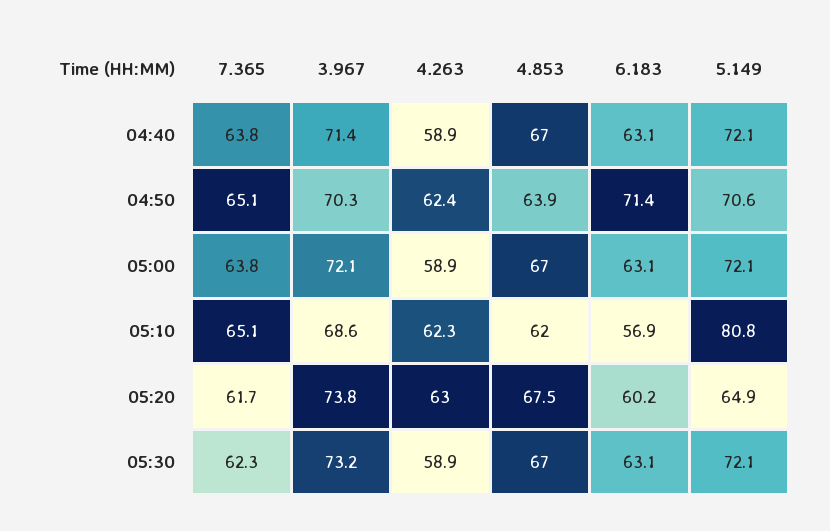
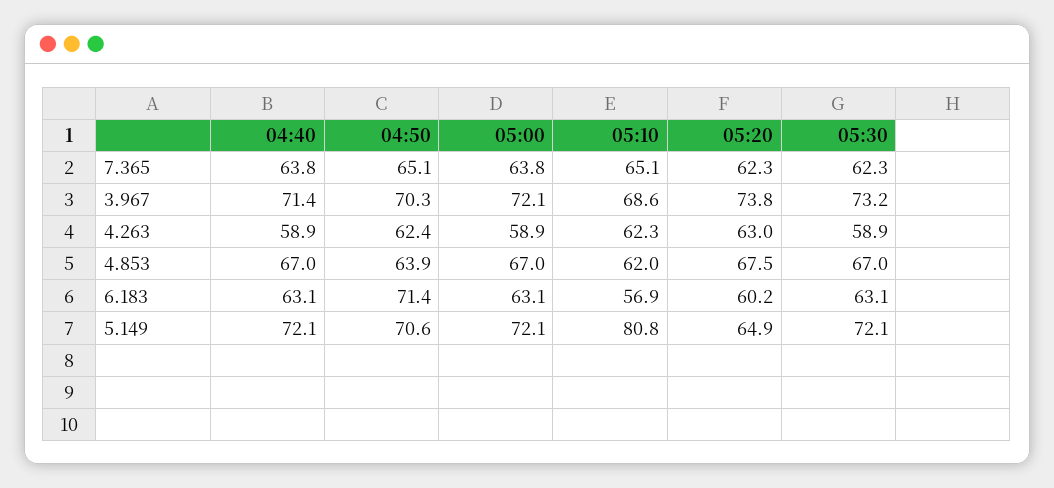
  {
    "7.365": {
      "04:40": 63.8,
      "04:50": 65.1,
      "05:00": 63.8,
      "05:10": 65.1,
-     "05:20": 61.7,
+     "05:20": 62.3,
      "05:30": 62.3
    },
    "3.967": {
      "04:40": 71.4,
      "04:50": 70.3,
      "05:00": 72.1,
      "05:10": 68.6,
      "05:20": 73.8,
      "05:30": 73.2
    },
    "4.263": {
      "04:40": 58.9,
      "04:50": 62.4,
      "05:00": 58.9,
      "05:10": 62.3,
      "05:20": 63,
      "05:30": 58.9
    },
    "4.853": {
      "04:40": 67,
      "04:50": 63.9,
      "05:00": 67,
      "05:10": 62,
      "05:20": 67.5,
      "05:30": 67
    },
    "6.183": {
      "04:40": 63.1,
      "04:50": 71.4,
      "05:00": 63.1,
      "05:10": 56.9,
      "05:20": 60.2,
      "05:30": 63.1
    },
    "5.149": {
      "04:40": 72.1,
      "04:50": 70.6,
      "05:00": 72.1,
      "05:10": 80.8,
      "05:20": 64.9,
      "05:30": 72.1
    }
  }

